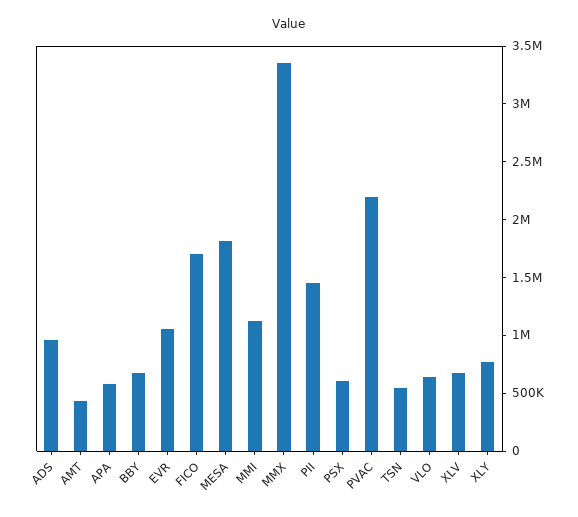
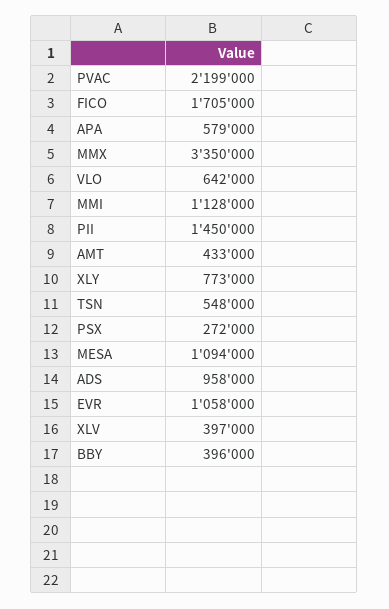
  {
    "ADS": 958000,
    "AMT": 433000,
    "APA": 579000,
-   "BBY": 700000,
+   "BBY": 396000,
    "EVR": 1058000,
    "FICO": 1705000,
-   "MESA": 1800000,
+   "MESA": 1094000,
    "MMI": 1128000,
    "MMX": 3350000,
    "PII": 1450000,
-   "PSX": 600000,
+   "PSX": 272000,
    "PVAC": 2199000,
    "TSN": 548000,
    "VLO": 642000,
-   "XLV": 700000,
+   "XLV": 397000,
    "XLY": 773000
  }

